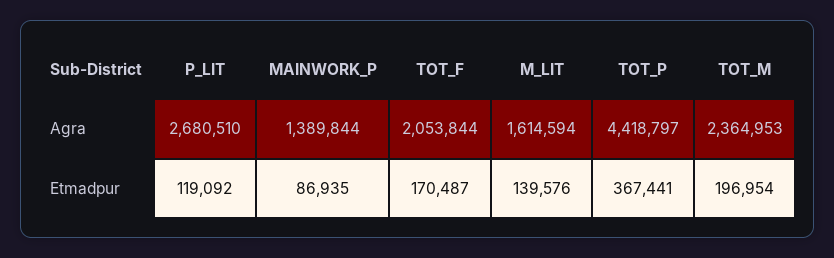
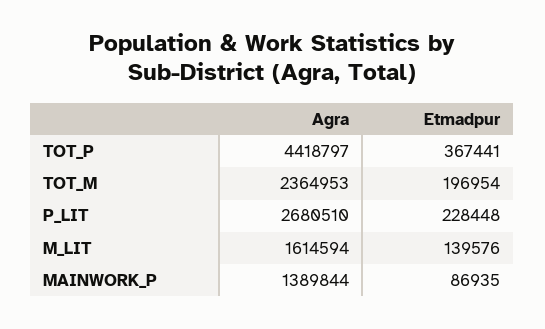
  {
    "P_LIT": {
      "Agra": 2680510,
-     "Etmadpur": 119092
+     "Etmadpur": 228448
    },
    "MAINWORK_P": {
      "Agra": 1389844,
      "Etmadpur": 86935
    },
-   "TOT_F": {
-     "Agra": 2053844,
-     "Etmadpur": 170487
-   },
    "M_LIT": {
      "Agra": 1614594,
      "Etmadpur": 139576
    },
    "TOT_P": {
      "Agra": 4418797,
      "Etmadpur": 367441
    },
    "TOT_M": {
      "Agra": 2364953,
      "Etmadpur": 196954
    }
  }

